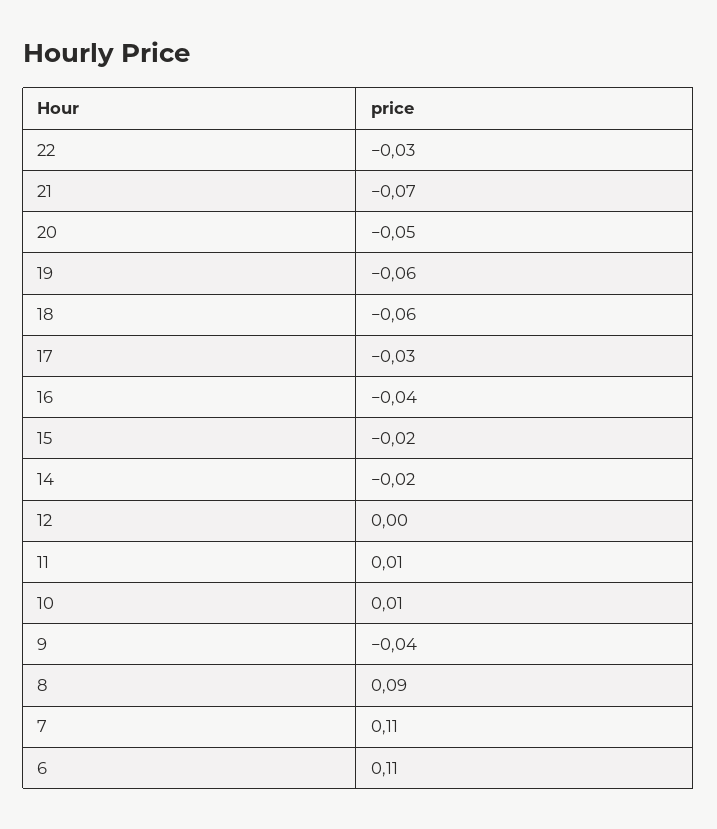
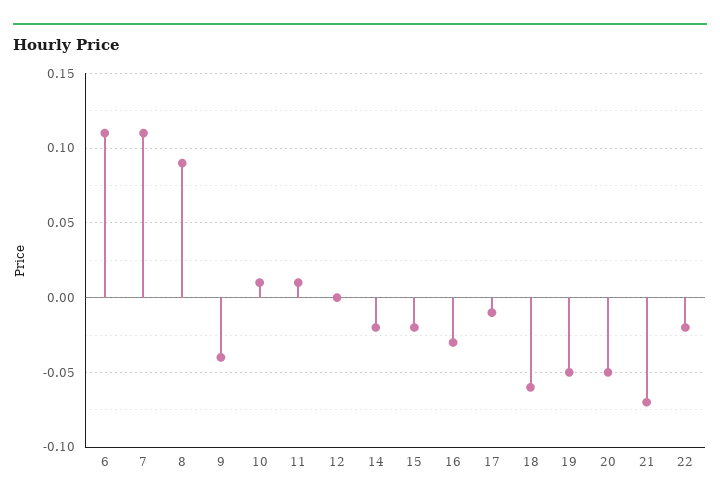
  {
-   "22": -0.03,
+   "22": -0.02,
    "21": -0.07,
    "20": -0.05,
-   "19": -0.06,
+   "19": -0.05,
    "18": -0.06,
-   "17": -0.03,
+   "17": -0.01,
-   "16": -0.04,
+   "16": -0.03,
    "15": -0.02,
    "14": -0.02,
    "12": 0,
    "11": 0.01,
    "10": 0.01,
    "9": -0.04,
    "8": 0.09,
    "7": 0.11,
    "6": 0.11
  }

